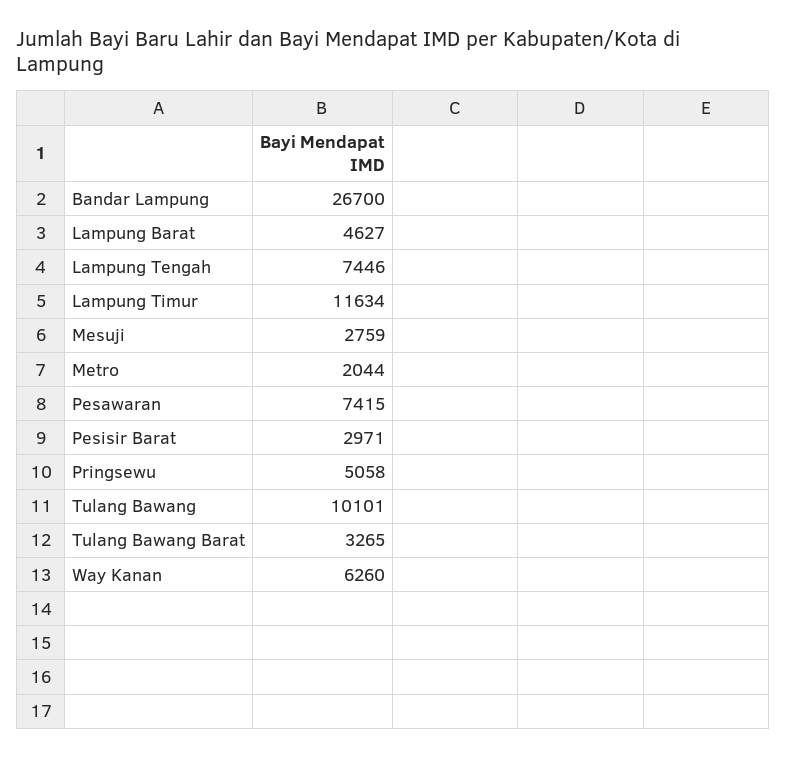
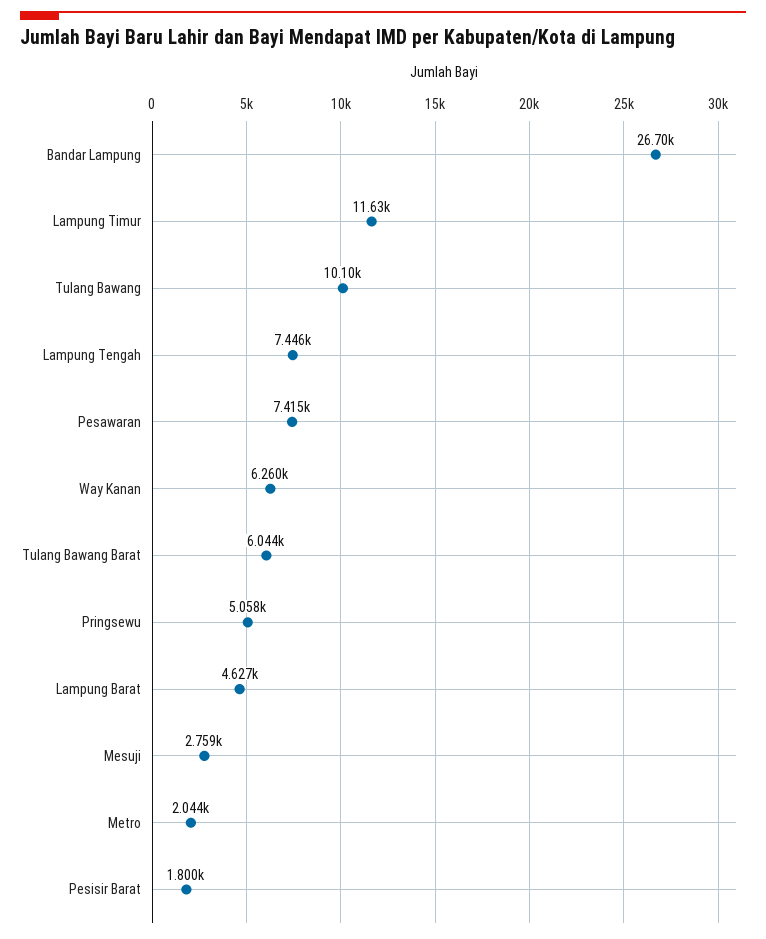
  {
    "Bandar Lampung": 26700,
    "Lampung Barat": 4627,
    "Lampung Tengah": 7446,
    "Lampung Timur": 11634,
    "Mesuji": 2759,
    "Metro": 2044,
    "Pesawaran": 7415,
-   "Pesisir Barat": 2971,
+   "Pesisir Barat": 1800,
    "Pringsewu": 5058,
    "Tulang Bawang": 10101,
-   "Tulang Bawang Barat": 3265,
+   "Tulang Bawang Barat": 6044,
    "Way Kanan": 6260
  }

